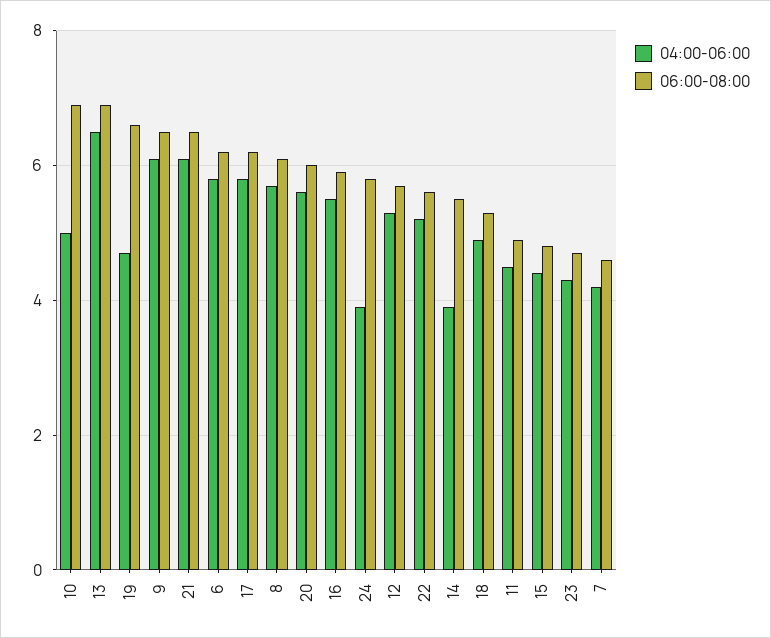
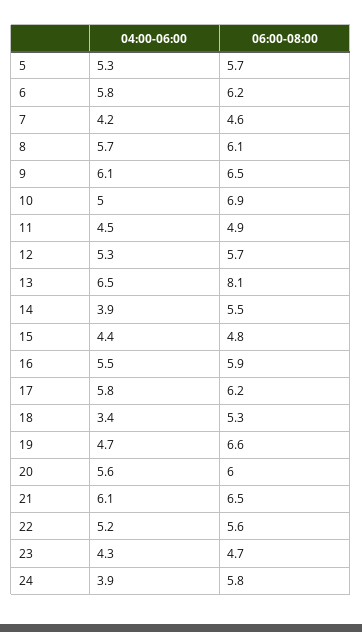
  {
    "04:00-06:00": {
      "10": 5,
      "13": 6.5,
      "19": 4.7,
      "9": 6.1,
      "21": 6.1,
      "6": 5.8,
      "17": 5.8,
      "8": 5.7,
      "20": 5.6,
      "16": 5.5,
      "24": 3.9,
      "12": 5.3,
      "22": 5.2,
      "14": 3.9,
-     "18": 5,
+     "18": 3.4,
      "11": 4.5,
      "15": 4.4,
      "23": 4.3,
-     "7": 4.2
+     "7": 4.2,
+     "5": 5.3
    },
    "06:00-08:00": {
      "10": 6.9,
-     "13": 7,
+     "13": 8.1,
      "19": 6.6,
      "9": 6.5,
      "21": 6.5,
      "6": 6.2,
      "17": 6.2,
      "8": 6.1,
      "20": 6,
      "16": 5.9,
      "24": 5.8,
      "12": 5.7,
      "22": 5.6,
      "14": 5.5,
      "18": 5.3,
      "11": 4.9,
      "15": 4.8,
      "23": 4.7,
-     "7": 4.6
+     "7": 4.6,
+     "5": 5.7
    }
  }

